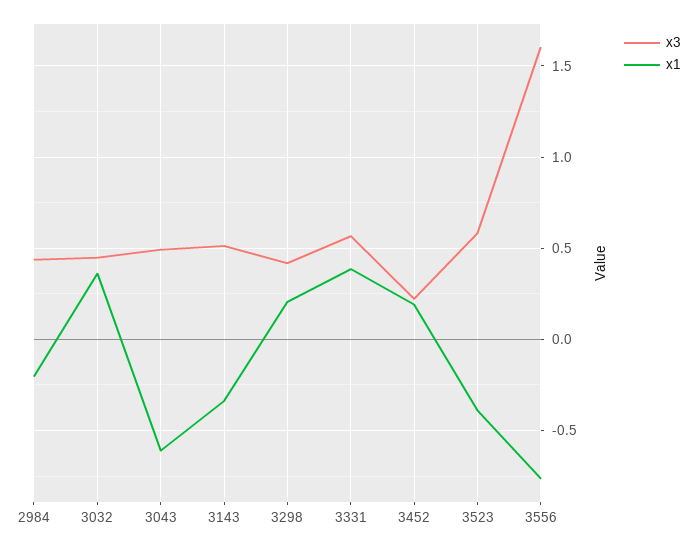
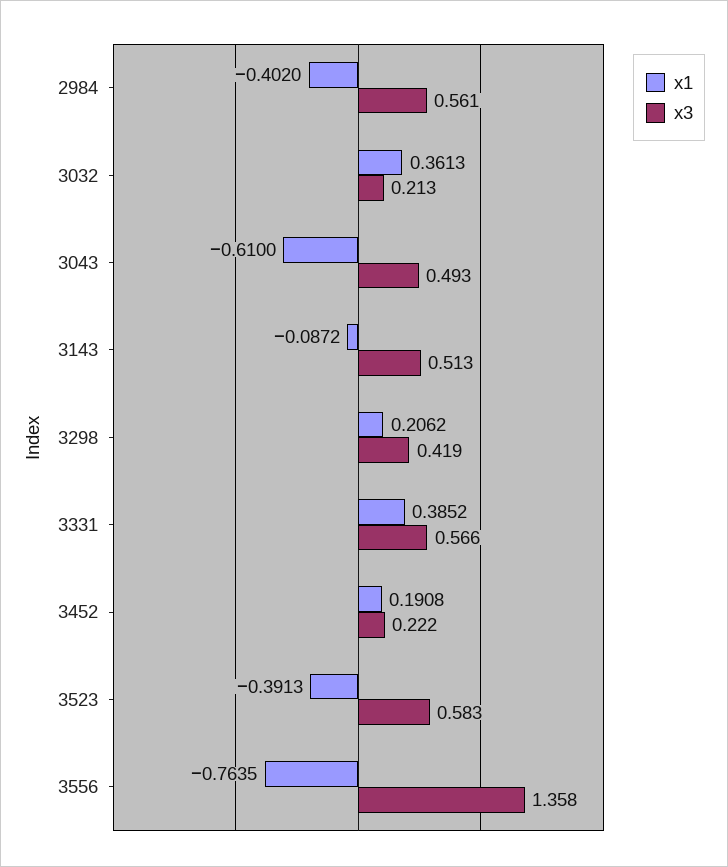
  {
    "x3": {
-     "2984": 0.45,
+     "2984": 0.561,
-     "3032": 0.45,
+     "3032": 0.213,
      "3043": 0.493,
      "3143": 0.513,
      "3298": 0.419,
      "3331": 0.566,
      "3452": 0.222,
      "3523": 0.583,
-     "3556": 1.6
+     "3556": 1.358
    },
    "x1": {
-     "2984": -0.2,
+     "2984": -0.402,
      "3032": 0.3613,
      "3043": -0.61,
-     "3143": -0.35,
+     "3143": -0.0872,
      "3298": 0.2062,
      "3331": 0.3852,
      "3452": 0.1908,
      "3523": -0.3913,
      "3556": -0.7635
    }
  }

